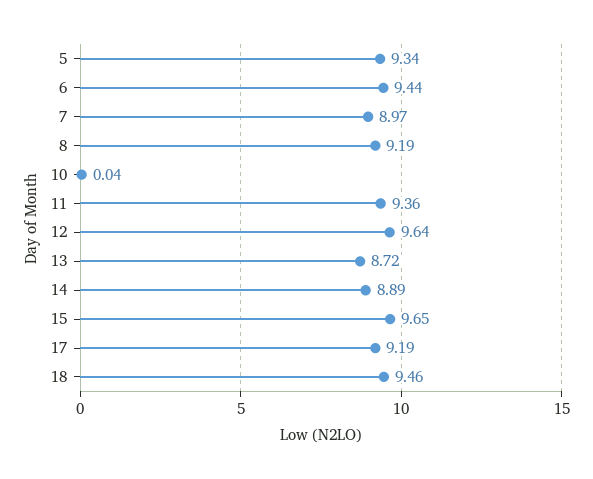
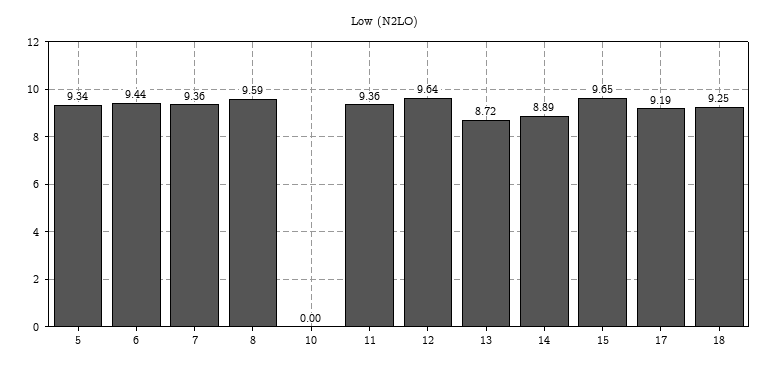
  {
    "5": 9.34,
    "6": 9.44,
-   "7": 8.97,
+   "7": 9.36,
-   "8": 9.19,
+   "8": 9.59,
-   "10": 0.04,
+   "10": 0,
    "11": 9.36,
    "12": 9.64,
    "13": 8.72,
    "14": 8.89,
    "15": 9.65,
    "17": 9.19,
-   "18": 9.46
+   "18": 9.25
  }

